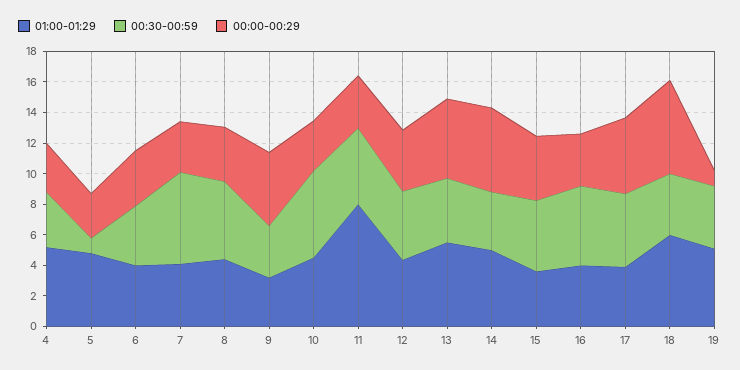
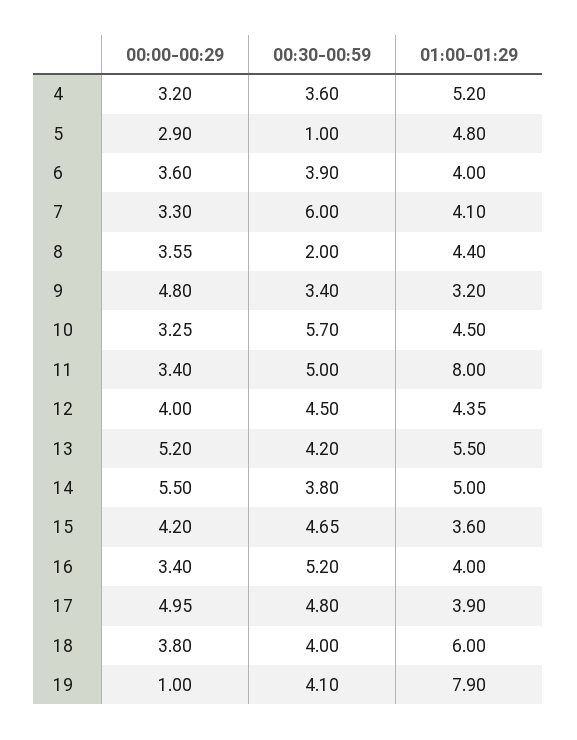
  {
    "01:00-01:29": {
      "4": 5.2,
      "5": 4.8,
      "6": 4,
      "7": 4.1,
      "8": 4.4,
      "9": 3.2,
      "10": 4.5,
      "11": 8,
      "12": 4.35,
      "13": 5.5,
      "14": 5,
      "15": 3.6,
      "16": 4,
      "17": 3.9,
      "18": 6,
-     "19": 5
+     "19": 7.9
    },
    "00:30-00:59": {
      "4": 3.6,
      "5": 1,
      "6": 3.9,
      "7": 6,
-     "8": 5,
+     "8": 2,
      "9": 3.4,
      "10": 5.7,
      "11": 5,
      "12": 4.5,
      "13": 4.2,
      "14": 3.8,
      "15": 4.65,
      "16": 5.2,
      "17": 4.8,
      "18": 4,
      "19": 4.1
    },
    "00:00-00:29": {
      "4": 3.2,
      "5": 2.9,
      "6": 3.6,
      "7": 3.3,
      "8": 3.55,
      "9": 4.8,
      "10": 3.25,
      "11": 3.4,
      "12": 4,
      "13": 5.2,
      "14": 5.5,
      "15": 4.2,
      "16": 3.4,
      "17": 4.95,
-     "18": 6,
+     "18": 3.8,
      "19": 1
    }
  }

